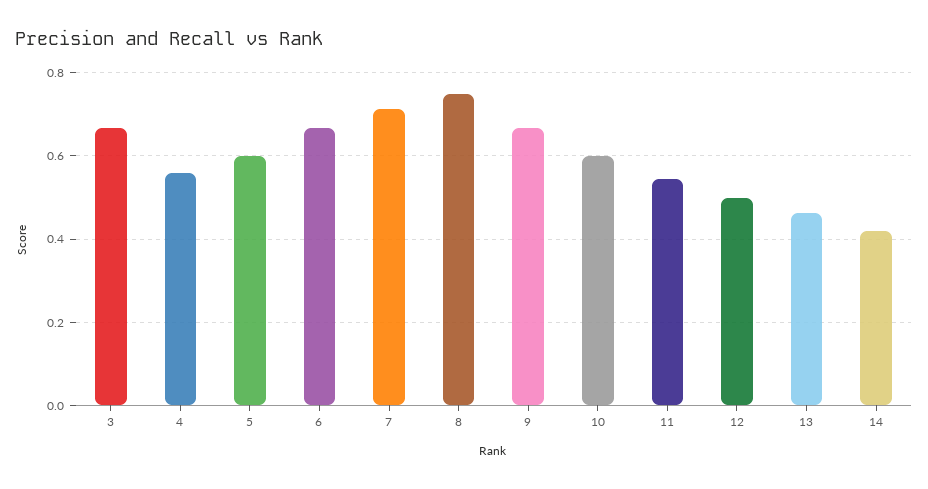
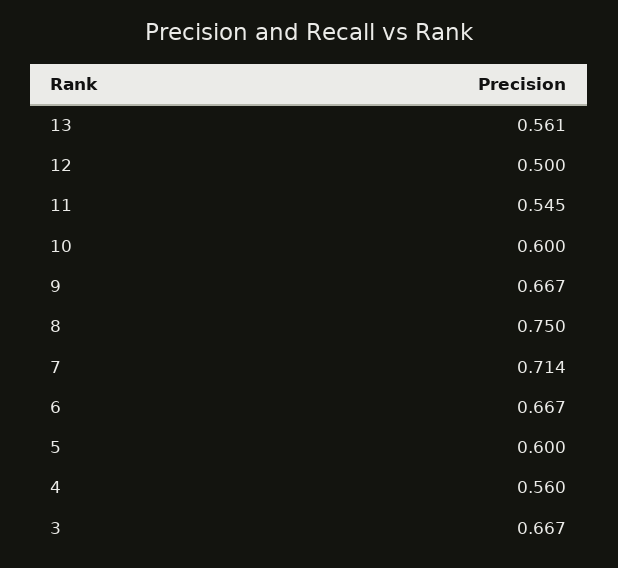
  {
    "3": 0.667,
    "4": 0.56,
    "5": 0.6,
    "6": 0.667,
    "7": 0.714,
    "8": 0.75,
    "9": 0.667,
    "10": 0.6,
    "11": 0.545,
    "12": 0.5,
-   "13": 0.46,
+   "13": 0.561
-   "14": 0.42
  }

